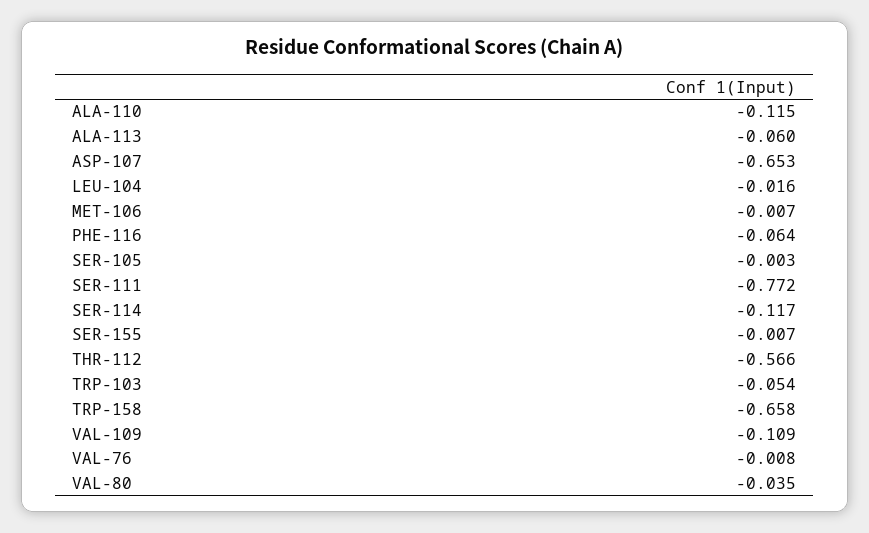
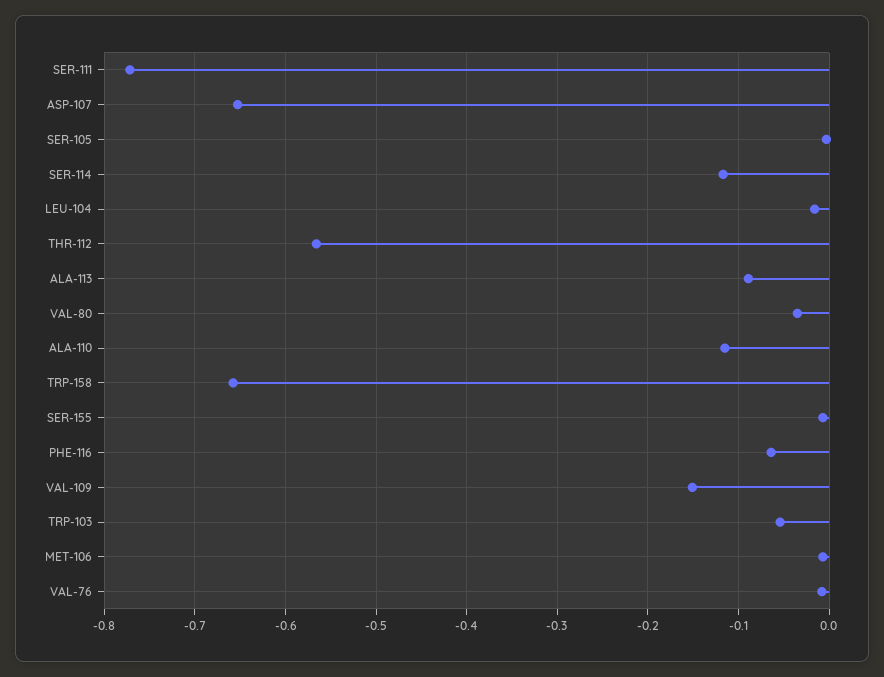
  {
    "ALA-110": -0.115,
-   "ALA-113": -0.06,
+   "ALA-113": -0.09,
    "ASP-107": -0.653,
    "LEU-104": -0.016,
    "MET-106": -0.007,
    "PHE-116": -0.064,
    "SER-105": -0.003,
    "SER-111": -0.772,
    "SER-114": -0.117,
    "SER-155": -0.007,
    "THR-112": -0.566,
    "TRP-103": -0.054,
    "TRP-158": -0.658,
-   "VAL-109": -0.109,
+   "VAL-109": -0.15,
    "VAL-76": -0.008,
    "VAL-80": -0.035
  }

